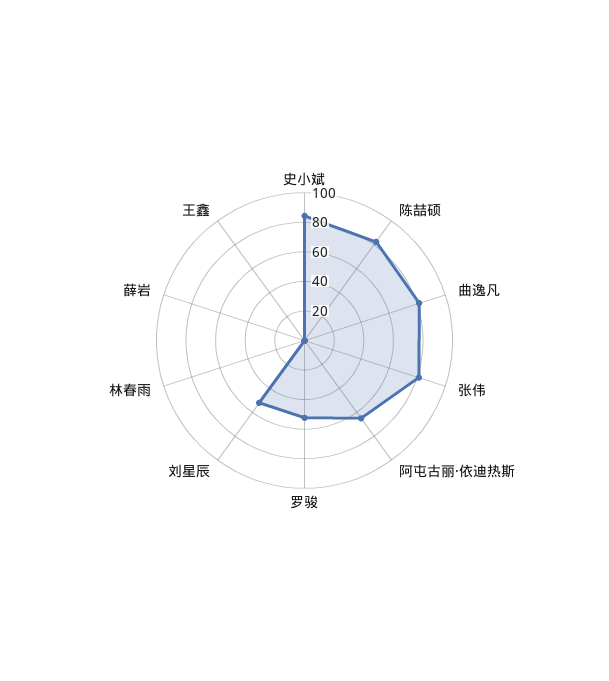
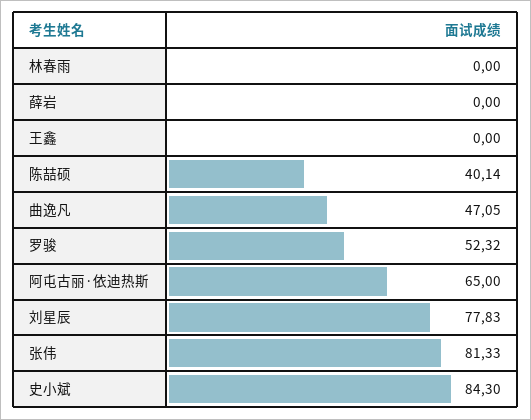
  {
    "史小斌": 84.3,
-   "陈喆硕": 80,
+   "陈喆硕": 40.14,
-   "曲逸凡": 80,
+   "曲逸凡": 47.05,
    "张伟": 81.33,
    "阿屯古丽·依迪热斯": 65,
    "罗骏": 52.32,
-   "刘星辰": 50,
+   "刘星辰": 77.83,
    "林春雨": 0,
    "薛岩": 0,
    "王鑫": 0
  }

